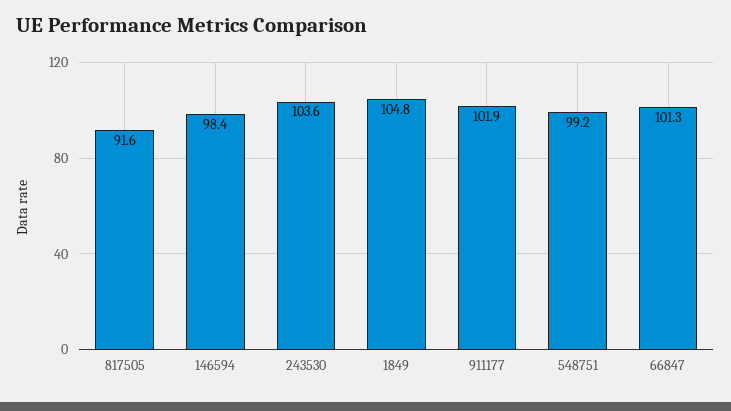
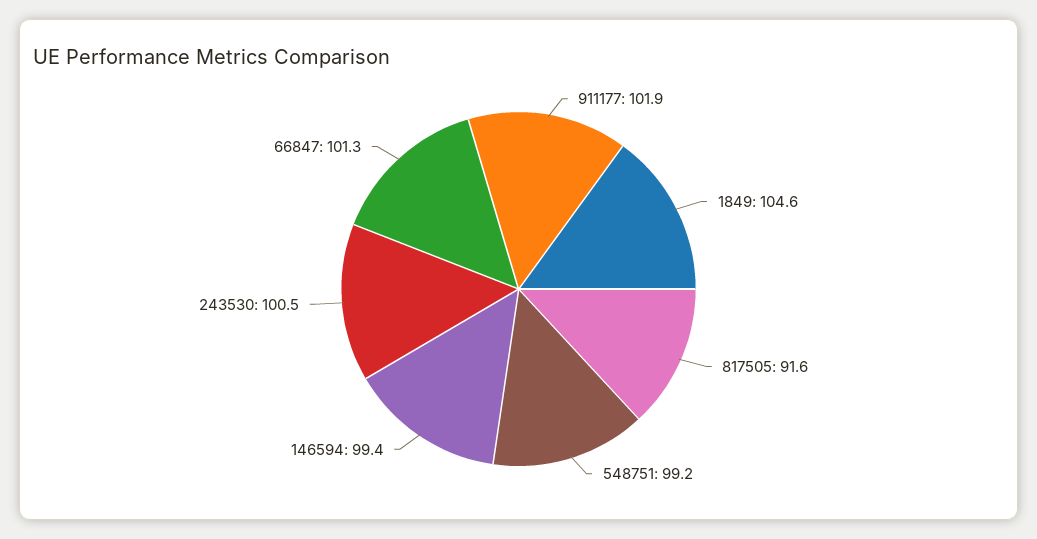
  {
    "817505": 91.6,
-   "146594": 98.4,
+   "146594": 99.4,
-   "243530": 103.6,
+   "243530": 100.5,
-   "1849": 104.8,
+   "1849": 104.6,
    "911177": 101.9,
    "548751": 99.2,
    "66847": 101.3
  }

